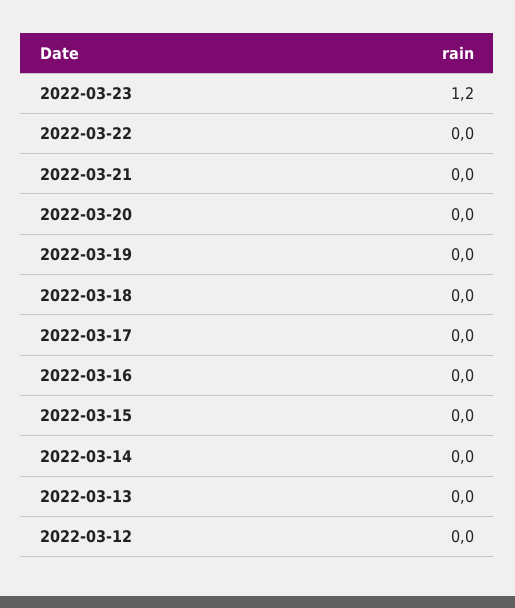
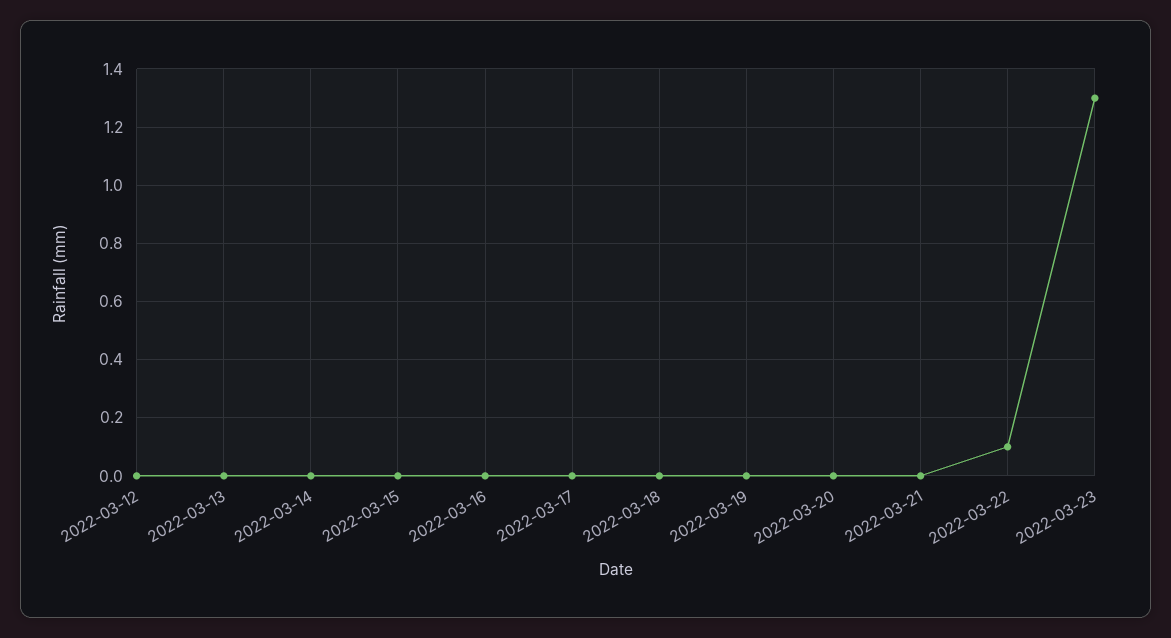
  {
-   "2022-03-23": 1.2,
+   "2022-03-23": 1.3,
-   "2022-03-22": 0,
+   "2022-03-22": 0.1,
    "2022-03-21": 0,
    "2022-03-20": 0,
    "2022-03-19": 0,
    "2022-03-18": 0,
    "2022-03-17": 0,
    "2022-03-16": 0,
    "2022-03-15": 0,
    "2022-03-14": 0,
    "2022-03-13": 0,
    "2022-03-12": 0
  }

